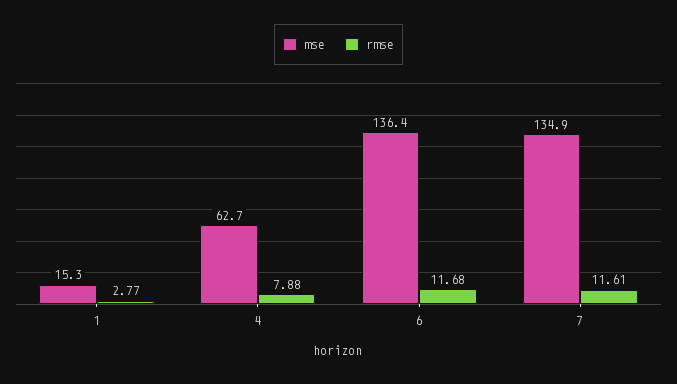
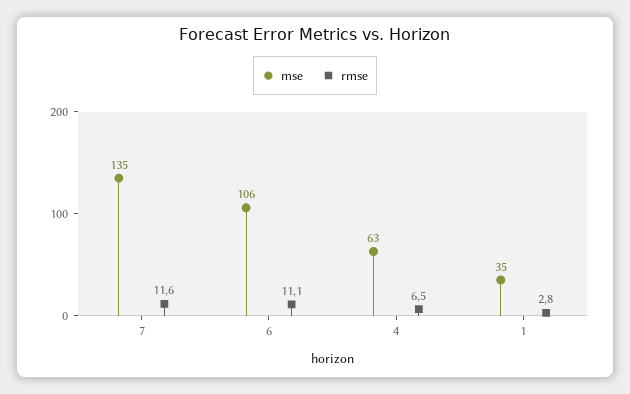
  {
    "mse": {
-     "1": 15.3,
+     "1": 35,
      "4": 62.7,
-     "6": 136.4,
+     "6": 106,
      "7": 134.9
    },
    "rmse": {
      "1": 2.77,
-     "4": 7.88,
+     "4": 6.5,
-     "6": 11.68,
+     "6": 11.1,
      "7": 11.61
    }
  }

